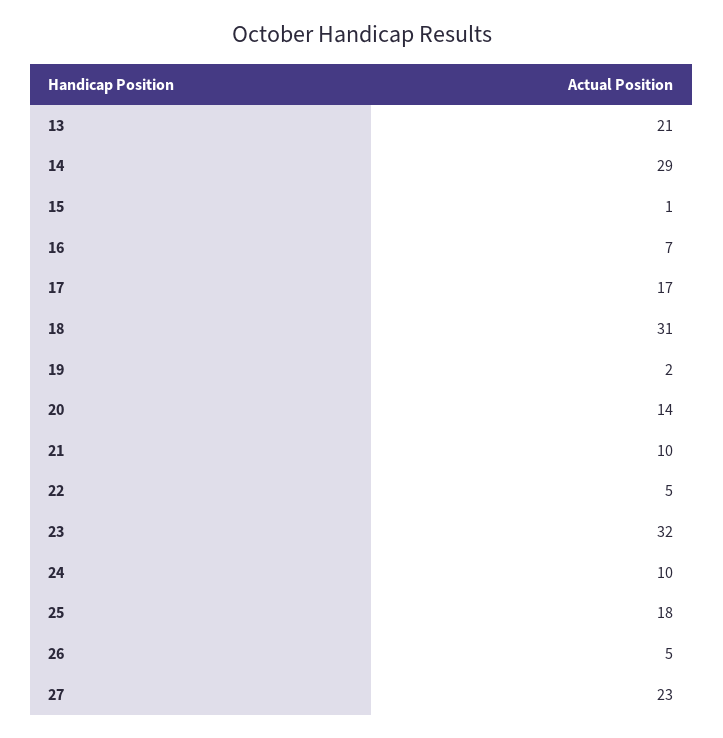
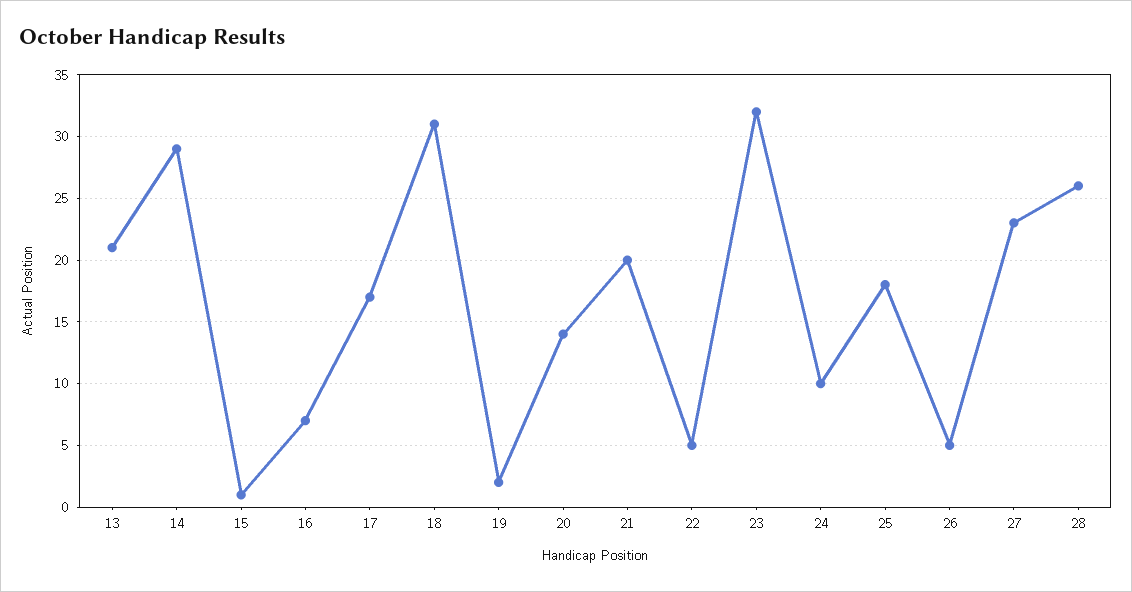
  {
    "13": 21,
    "14": 29,
    "15": 1,
    "16": 7,
    "17": 17,
    "18": 31,
    "19": 2,
    "20": 14,
-   "21": 10,
+   "21": 20,
    "22": 5,
    "23": 32,
    "24": 10,
    "25": 18,
    "26": 5,
-   "27": 23
+   "27": 23,
+   "28": 26
  }

